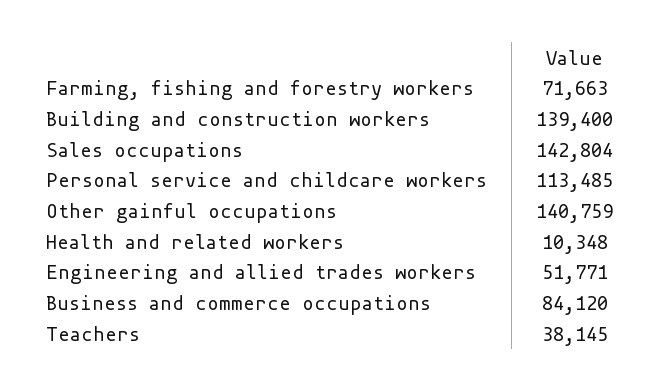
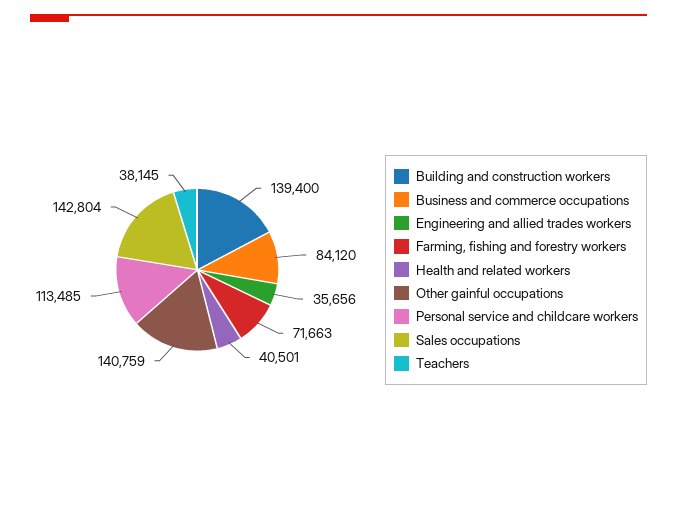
  {
    "Farming, fishing and forestry workers": 71663,
    "Building and construction workers": 139400,
    "Sales occupations": 142804,
    "Personal service and childcare workers": 113485,
    "Other gainful occupations": 140759,
-   "Health and related workers": 10348,
+   "Health and related workers": 40501,
-   "Engineering and allied trades workers": 51771,
+   "Engineering and allied trades workers": 35656,
    "Business and commerce occupations": 84120,
    "Teachers": 38145
  }

